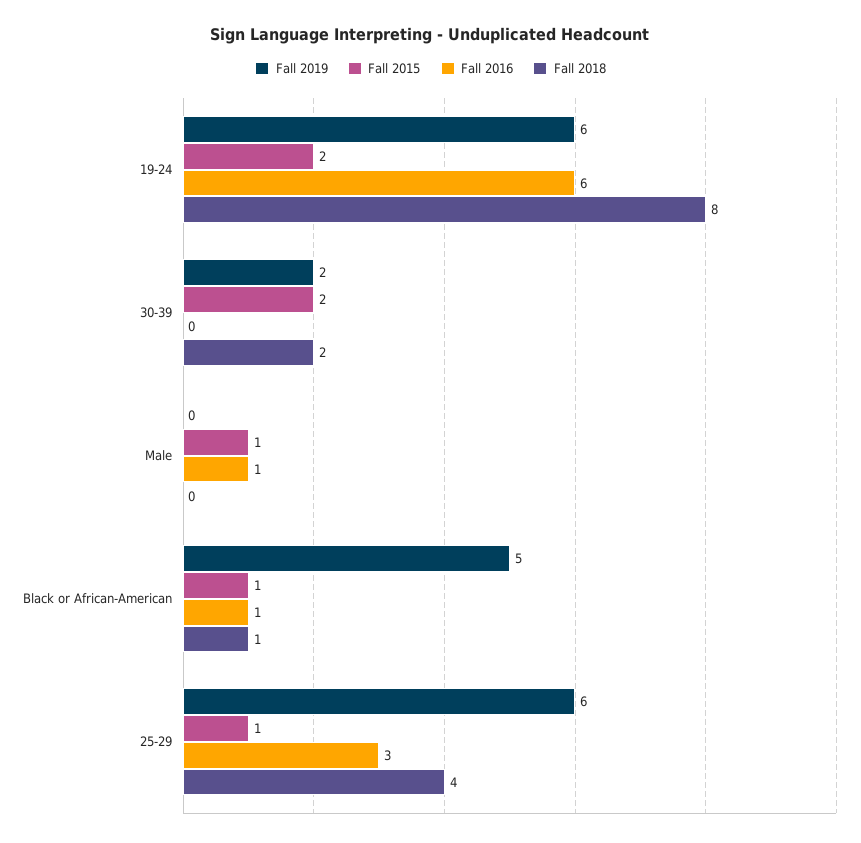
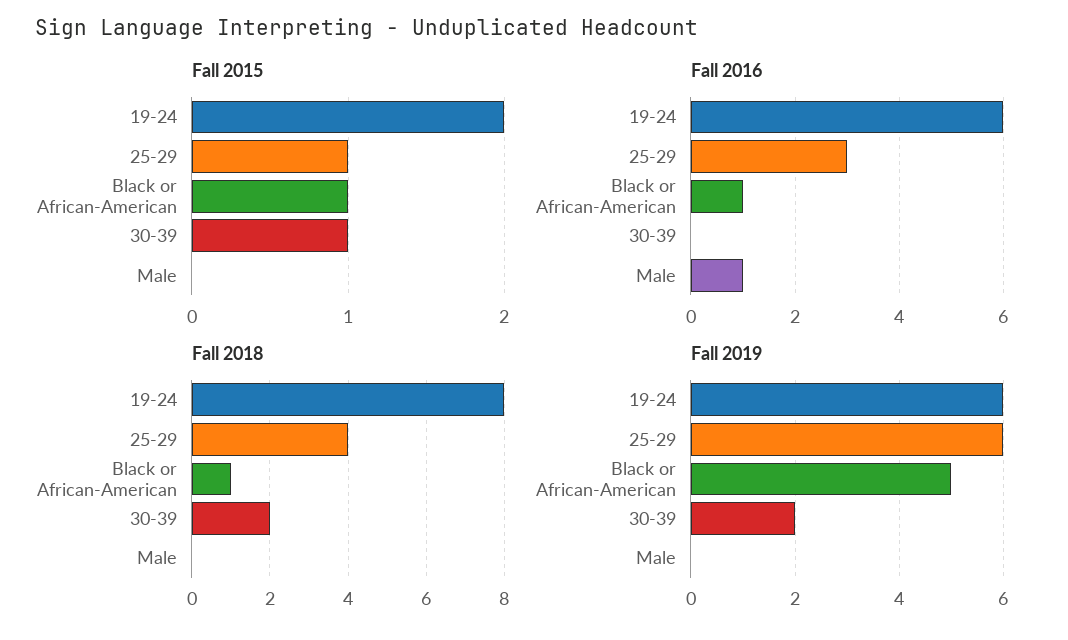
  {
    "Fall 2019": {
      "19-24": 6,
      "30-39": 2,
      "Male": 0,
      "Black or African-American": 5,
      "25-29": 6
    },
    "Fall 2015": {
      "19-24": 2,
-     "30-39": 2,
+     "30-39": 1,
-     "Male": 1,
+     "Male": 0,
      "Black or African-American": 1,
      "25-29": 1
    },
    "Fall 2016": {
      "19-24": 6,
      "30-39": 0,
      "Male": 1,
      "Black or African-American": 1,
      "25-29": 3
    },
    "Fall 2018": {
      "19-24": 8,
      "30-39": 2,
      "Male": 0,
      "Black or African-American": 1,
      "25-29": 4
    }
  }

